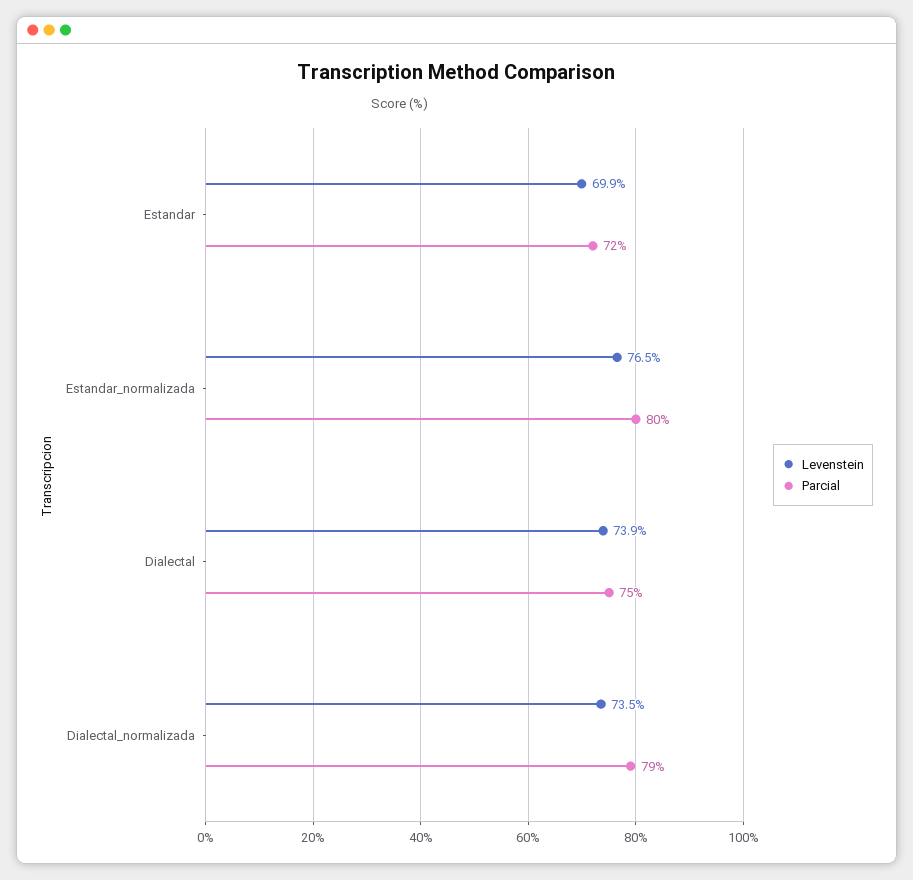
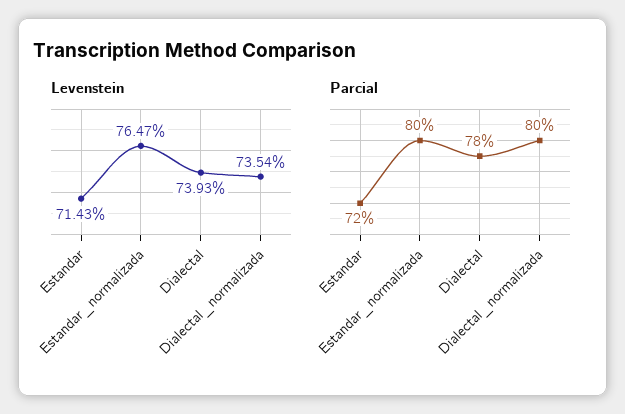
  {
    "Levenstein": {
-     "Estandar": 69.9,
+     "Estandar": 71.43,
      "Estandar_normalizada": 76.47,
      "Dialectal": 73.93,
      "Dialectal_normalizada": 73.54
    },
    "Parcial": {
      "Estandar": 72,
      "Estandar_normalizada": 80,
-     "Dialectal": 75,
+     "Dialectal": 78,
-     "Dialectal_normalizada": 79
+     "Dialectal_normalizada": 80
    }
  }

